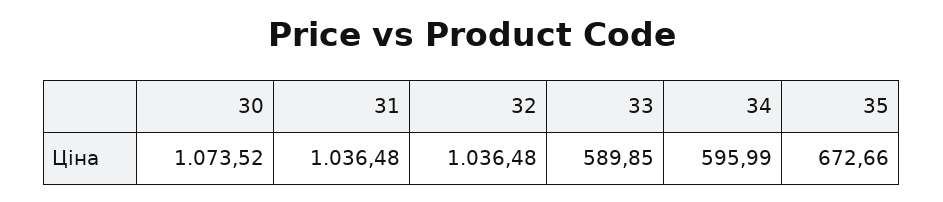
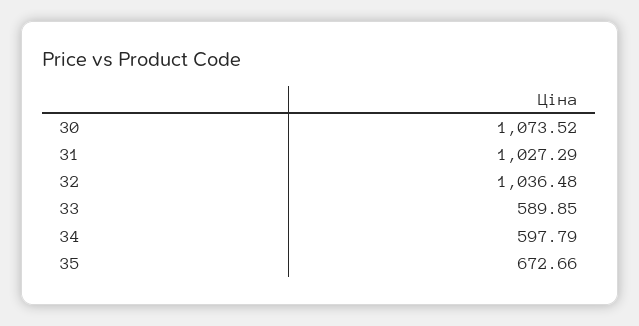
  {
    "30": 1073.52,
-   "31": 1036.48,
+   "31": 1027.29,
    "32": 1036.48,
    "33": 589.85,
-   "34": 595.99,
+   "34": 597.79,
    "35": 672.66
  }

